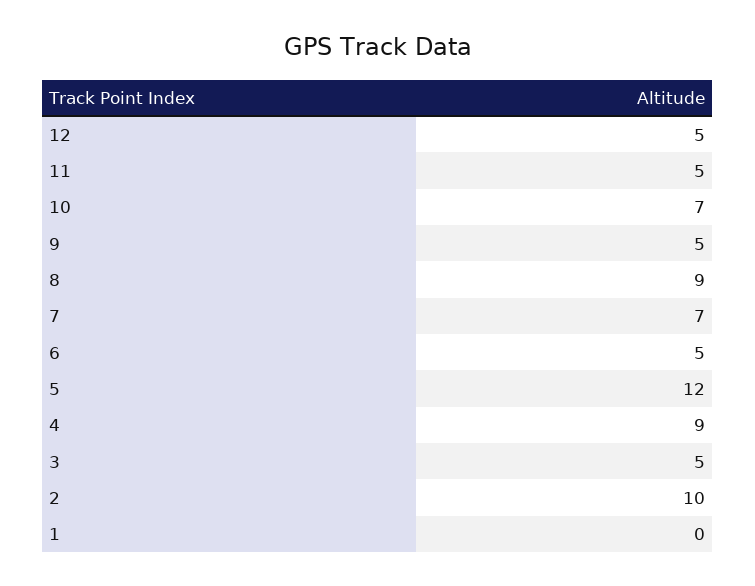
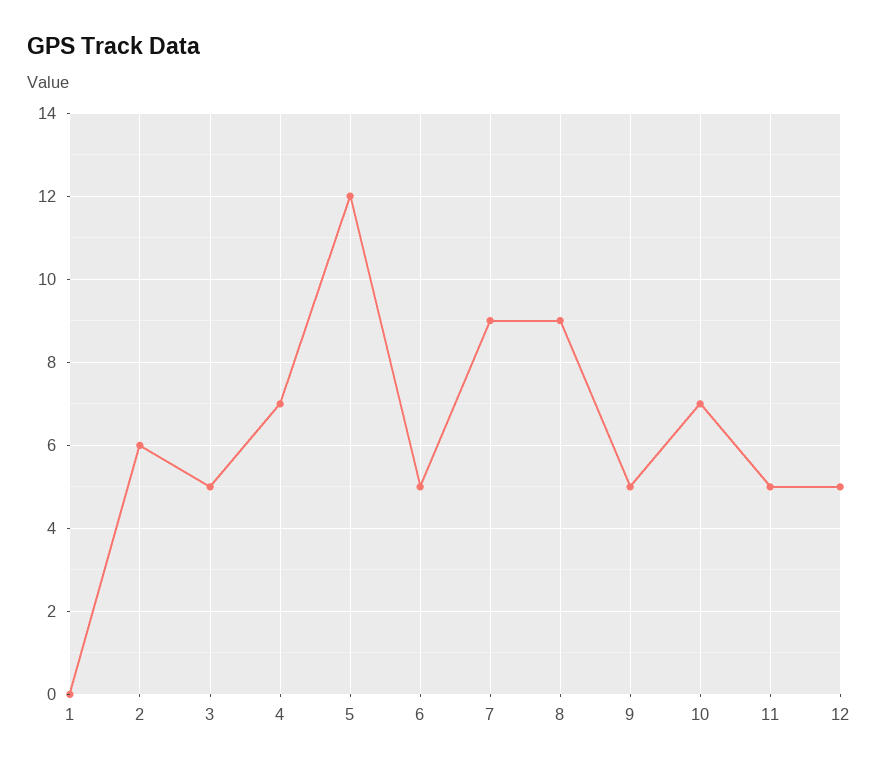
  {
    "12": 5,
    "11": 5,
    "10": 7,
    "9": 5,
    "8": 9,
-   "7": 7,
+   "7": 9,
    "6": 5,
    "5": 12,
-   "4": 9,
+   "4": 7,
    "3": 5,
-   "2": 10,
+   "2": 6,
    "1": 0
  }

